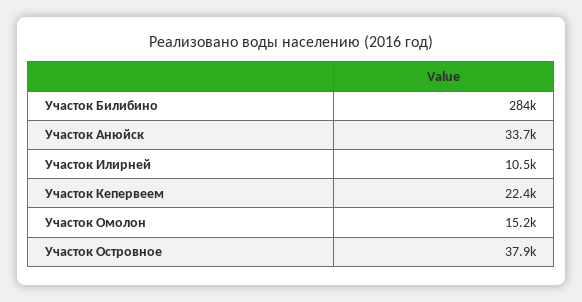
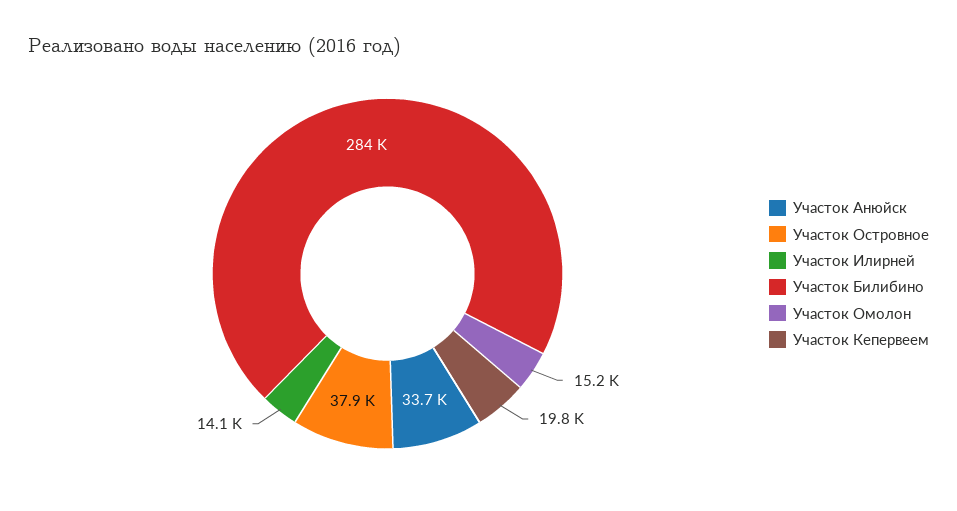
  {
    "Участок Билибино": 284000,
    "Участок Анюйск": 33700,
-   "Участок Илирней": 10500,
+   "Участок Илирней": 14100,
-   "Участок Кепервеем": 22400,
+   "Участок Кепервеем": 19800,
    "Участок Омолон": 15200,
    "Участок Островное": 37900
  }

